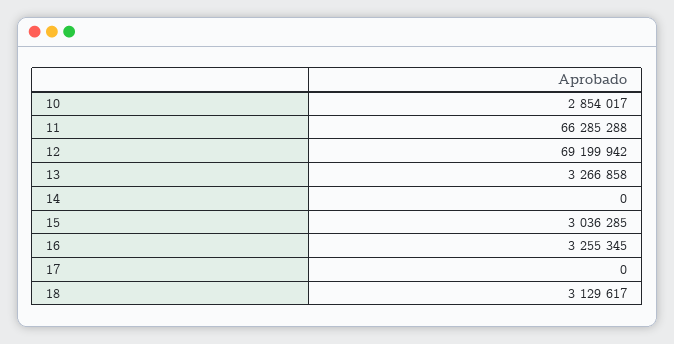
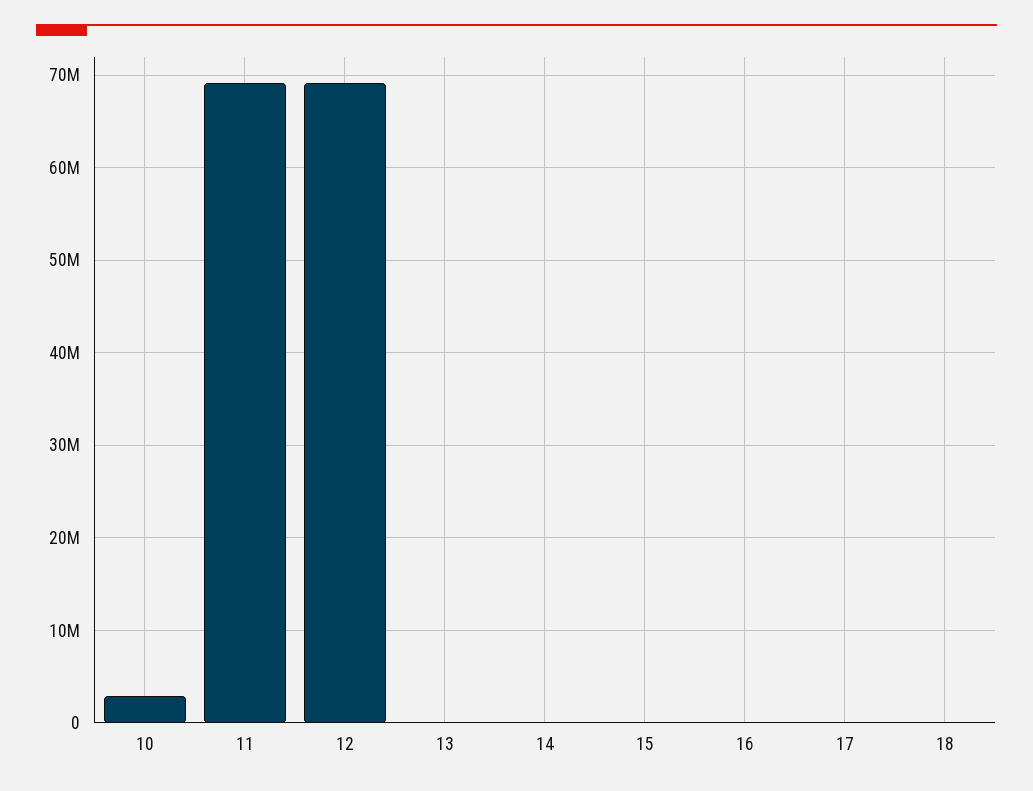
  {
    "10": 2854017,
-   "11": 66285288,
+   "11": 69000000,
    "12": 69199942,
-   "13": 3266858,
+   "13": 0,
    "14": 0,
-   "15": 3036285,
+   "15": 0,
-   "16": 3255345,
+   "16": 0,
    "17": 0,
-   "18": 3129617
+   "18": 0
  }

